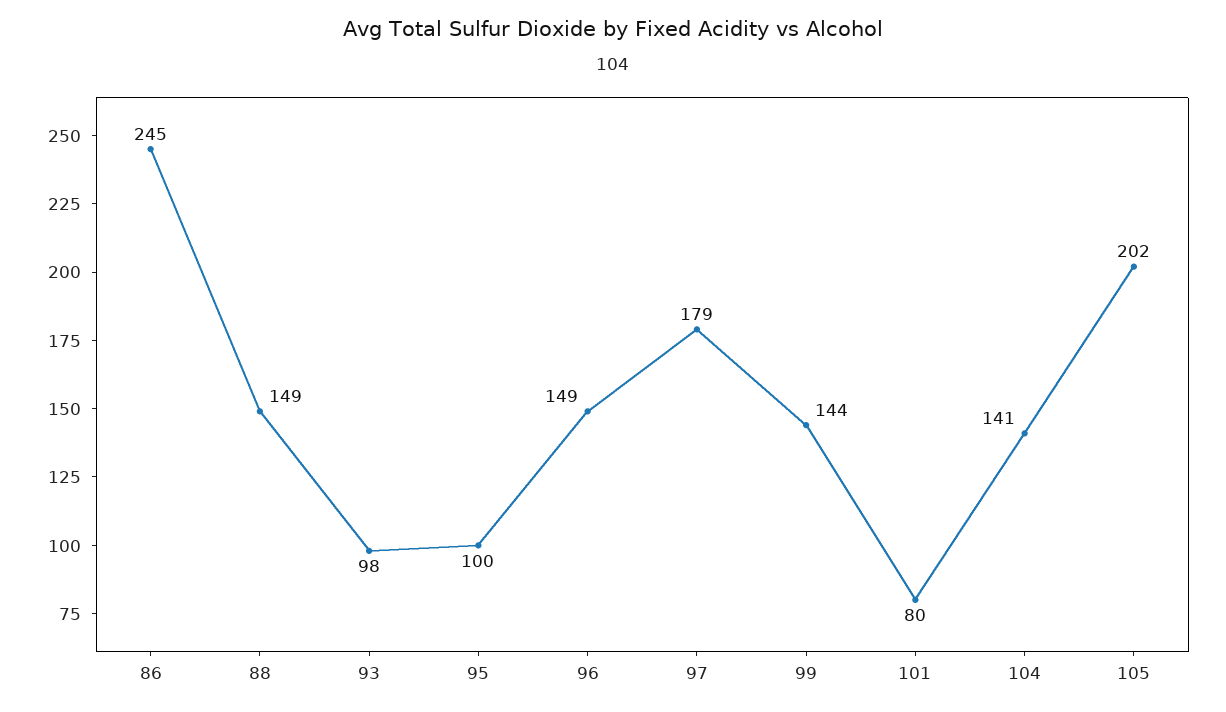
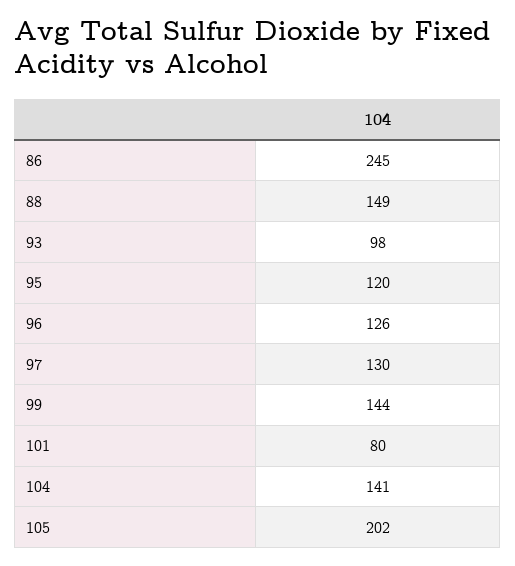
  {
    "86": 245,
    "88": 149,
    "93": 98,
-   "95": 100,
+   "95": 120,
-   "96": 149,
+   "96": 126,
-   "97": 179,
+   "97": 130,
    "99": 144,
    "101": 80,
    "104": 141,
    "105": 202
  }

